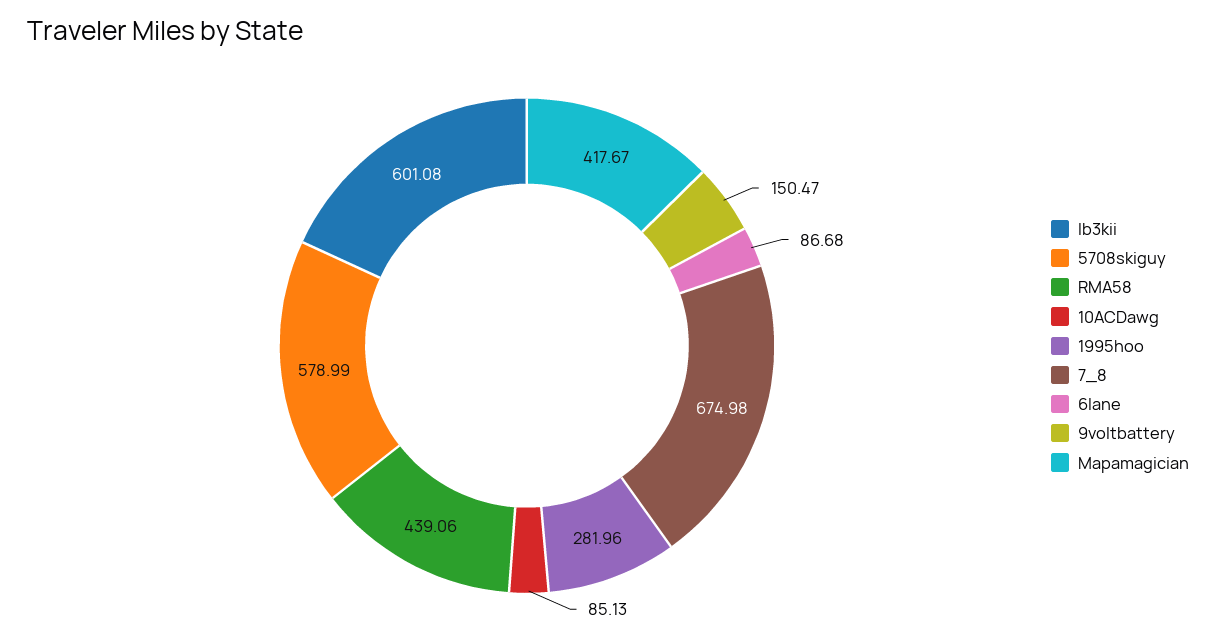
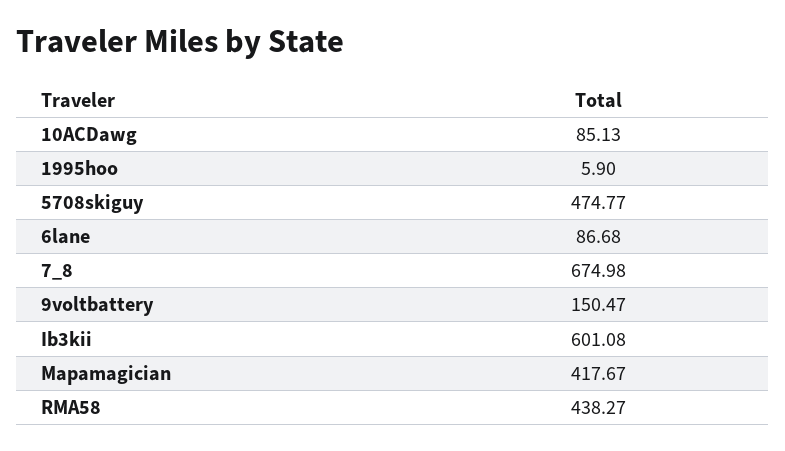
  {
    "Ib3kii": 601.08,
-   "5708skiguy": 578.99,
+   "5708skiguy": 474.77,
-   "RMA58": 439.06,
+   "RMA58": 438.27,
    "10ACDawg": 85.13,
-   "1995hoo": 281.96,
+   "1995hoo": 5.9,
    "7_8": 674.98,
    "6lane": 86.68,
    "9voltbattery": 150.47,
    "Mapamagician": 417.67
  }

